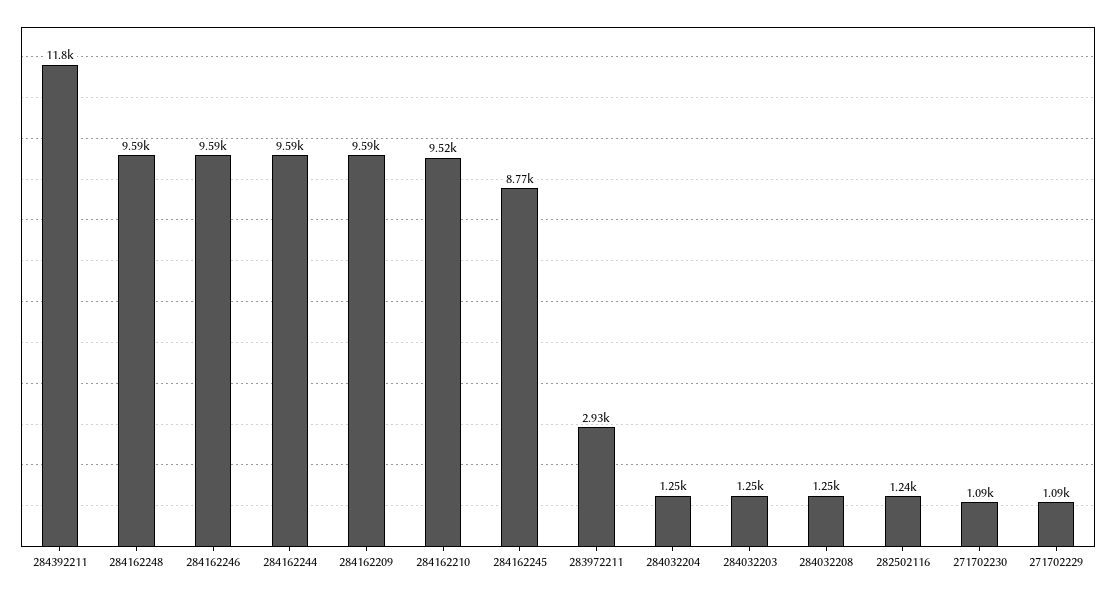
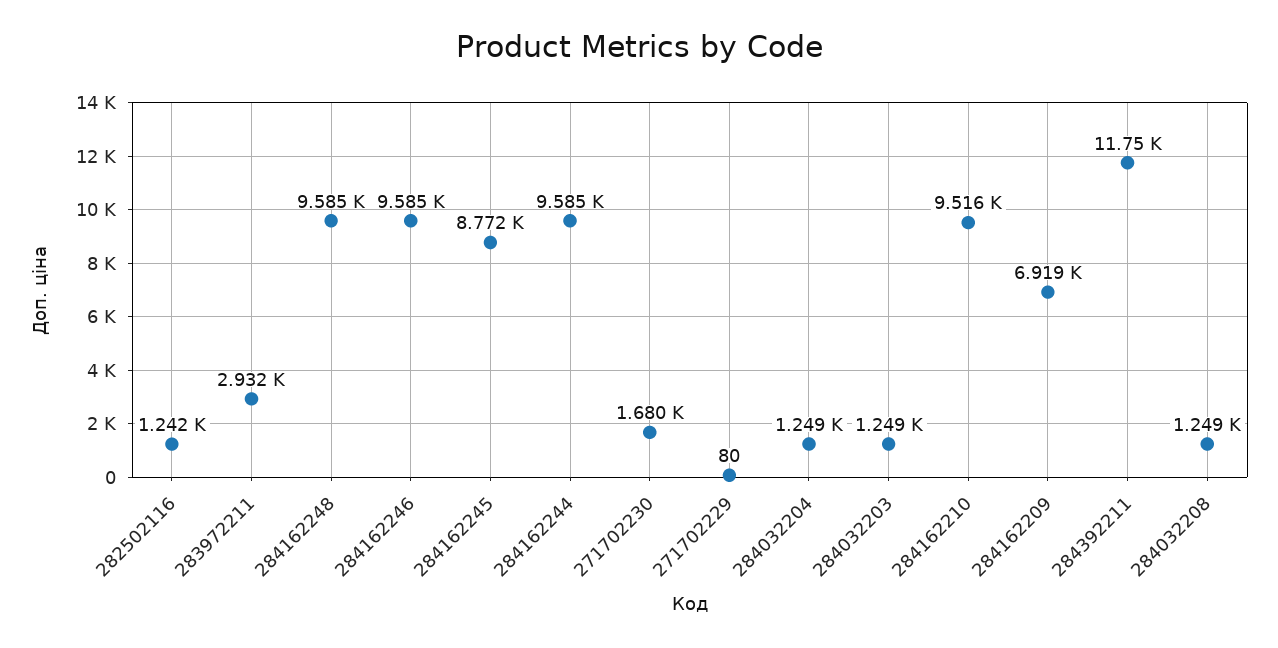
  {
    "284392211": 11750,
    "284162248": 9585,
    "284162246": 9585,
    "284162244": 9585,
-   "284162209": 9590,
+   "284162209": 6919,
    "284162210": 9516,
    "284162245": 8772,
    "283972211": 2932,
    "284032204": 1249,
    "284032203": 1249,
    "284032208": 1249,
    "282502116": 1242,
-   "271702230": 1090,
+   "271702230": 1680,
-   "271702229": 1090
+   "271702229": 80
  }

